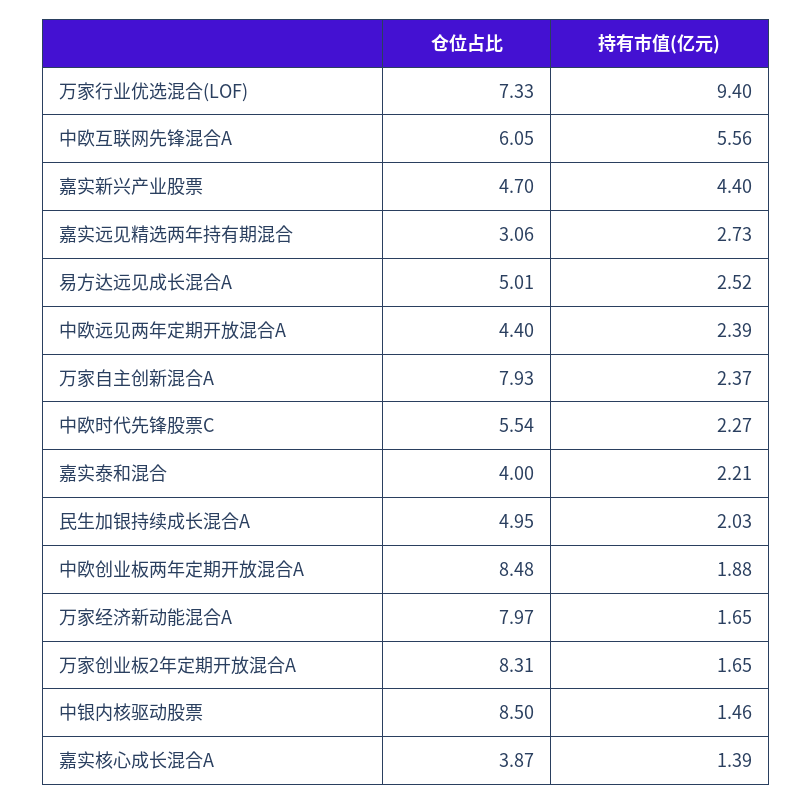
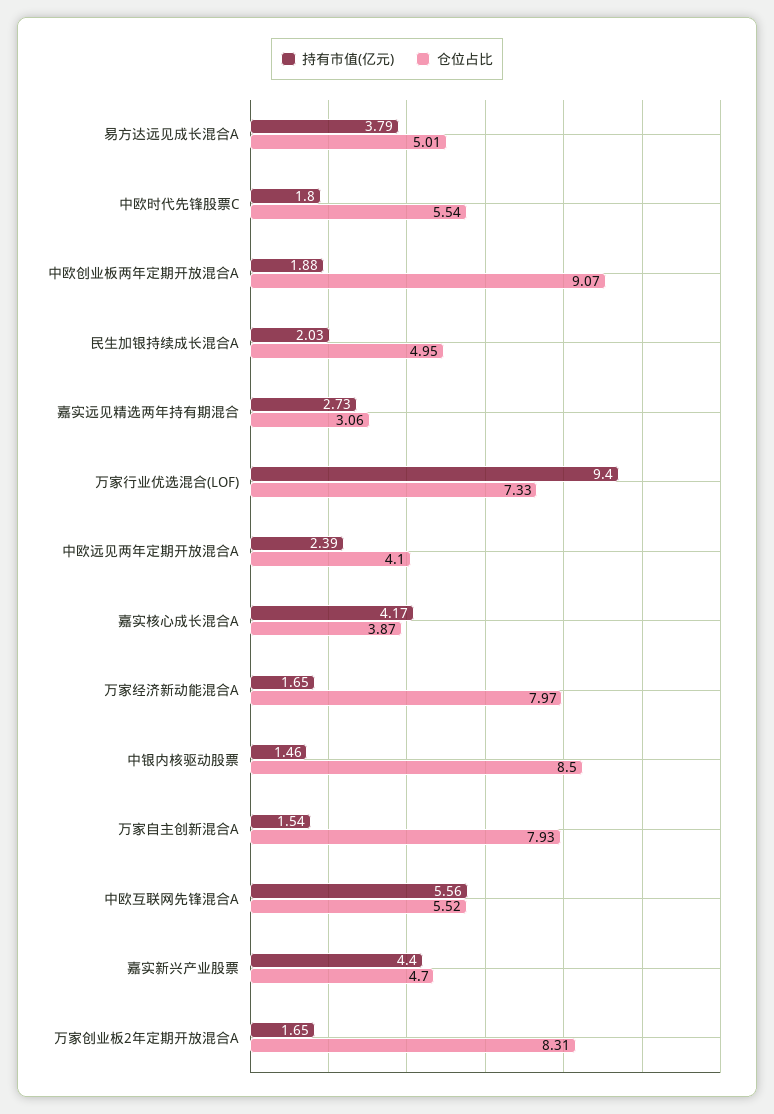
  {
    "仓位占比": {
      "万家行业优选混合(LOF)": 7.33,
-     "中欧互联网先锋混合A": 6.05,
+     "中欧互联网先锋混合A": 5.52,
      "嘉实新兴产业股票": 4.7,
      "嘉实远见精选两年持有期混合": 3.06,
      "易方达远见成长混合A": 5.01,
-     "中欧远见两年定期开放混合A": 4.4,
+     "中欧远见两年定期开放混合A": 4.1,
      "万家自主创新混合A": 7.93,
      "中欧时代先锋股票C": 5.54,
-     "嘉实泰和混合": 4,
      "民生加银持续成长混合A": 4.95,
-     "中欧创业板两年定期开放混合A": 8.48,
+     "中欧创业板两年定期开放混合A": 9.07,
      "万家经济新动能混合A": 7.97,
      "万家创业板2年定期开放混合A": 8.31,
      "中银内核驱动股票": 8.5,
      "嘉实核心成长混合A": 3.87
    },
    "持有市值(亿元)": {
      "万家行业优选混合(LOF)": 9.4,
      "中欧互联网先锋混合A": 5.56,
      "嘉实新兴产业股票": 4.4,
      "嘉实远见精选两年持有期混合": 2.73,
-     "易方达远见成长混合A": 2.52,
+     "易方达远见成长混合A": 3.79,
      "中欧远见两年定期开放混合A": 2.39,
-     "万家自主创新混合A": 2.37,
+     "万家自主创新混合A": 1.54,
-     "中欧时代先锋股票C": 2.27,
+     "中欧时代先锋股票C": 1.8,
-     "嘉实泰和混合": 2.21,
      "民生加银持续成长混合A": 2.03,
      "中欧创业板两年定期开放混合A": 1.88,
      "万家经济新动能混合A": 1.65,
      "万家创业板2年定期开放混合A": 1.65,
      "中银内核驱动股票": 1.46,
-     "嘉实核心成长混合A": 1.39
+     "嘉实核心成长混合A": 4.17
    }
  }

